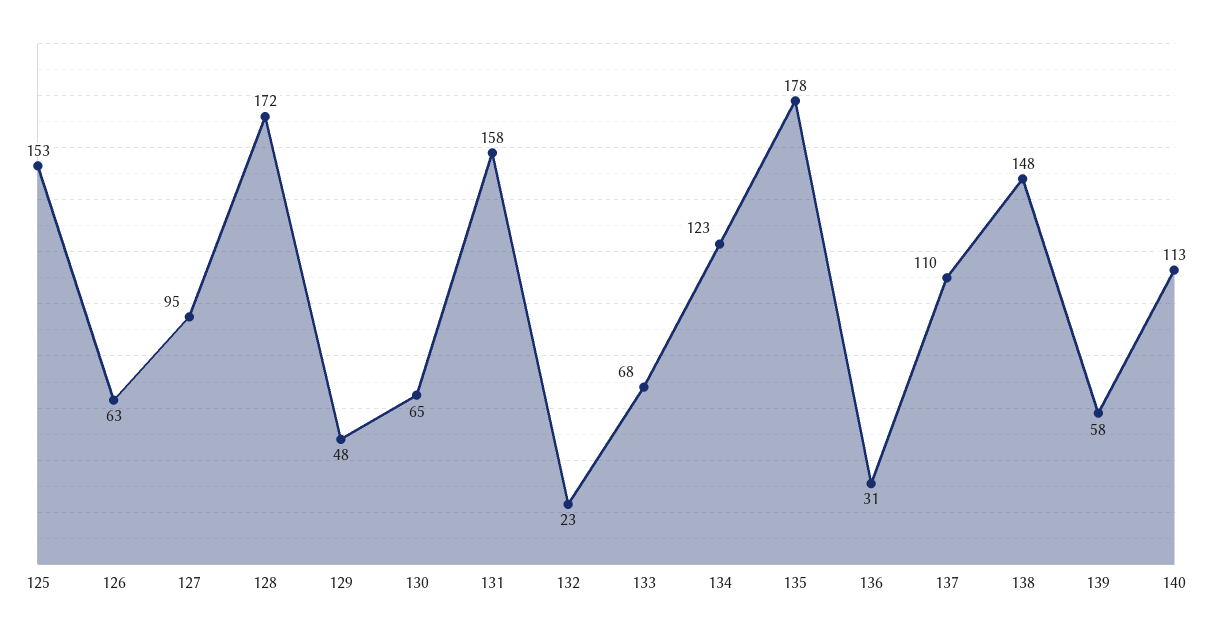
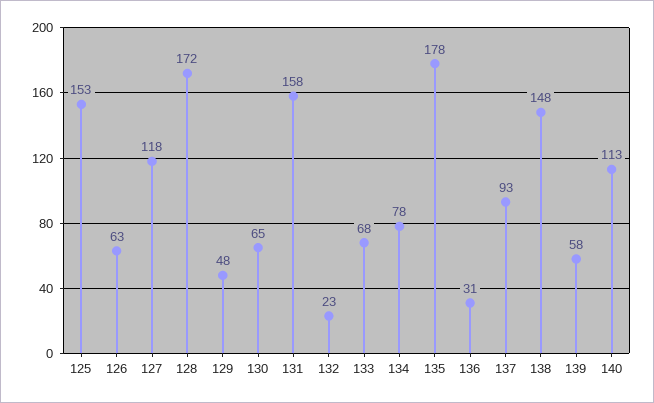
  {
    "125": 153,
    "126": 63,
-   "127": 95,
+   "127": 118,
    "128": 172,
    "129": 48,
    "130": 65,
    "131": 158,
    "132": 23,
    "133": 68,
-   "134": 123,
+   "134": 78,
    "135": 178,
    "136": 31,
-   "137": 110,
+   "137": 93,
    "138": 148,
    "139": 58,
    "140": 113
  }

